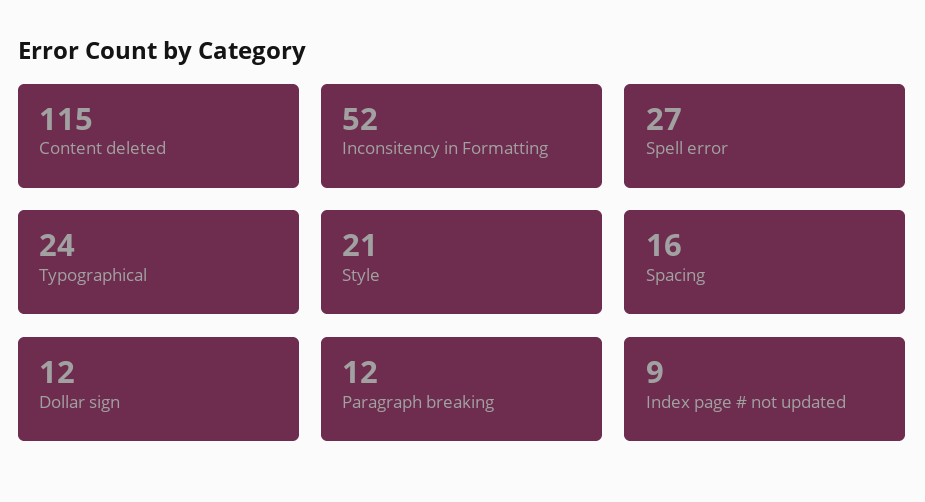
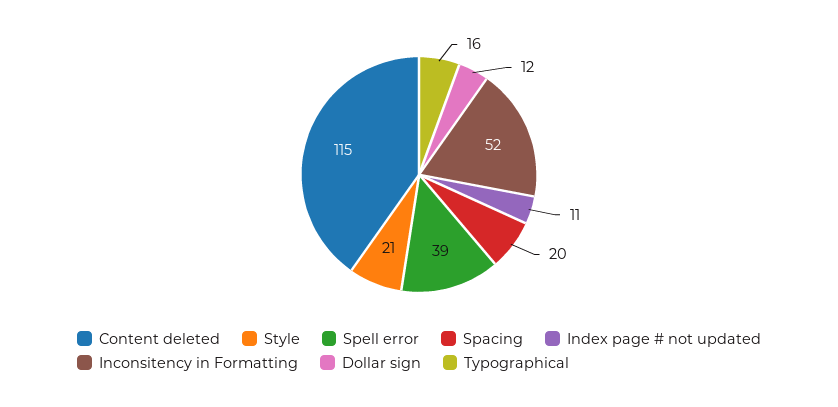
  {
    "Content deleted": 115,
    "Inconsitency in Formatting": 52,
-   "Spell error": 27,
+   "Spell error": 39,
-   "Typographical": 24,
+   "Typographical": 16,
    "Style": 21,
-   "Spacing": 16,
+   "Spacing": 20,
    "Dollar sign": 12,
-   "Paragraph breaking": 12,
-   "Index page # not updated": 9
+   "Index page # not updated": 11
  }

